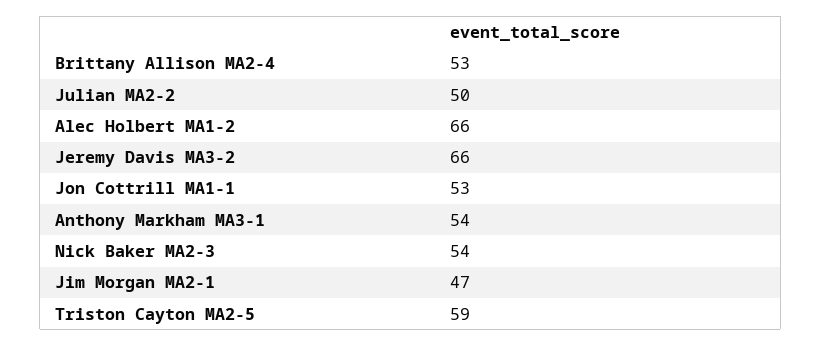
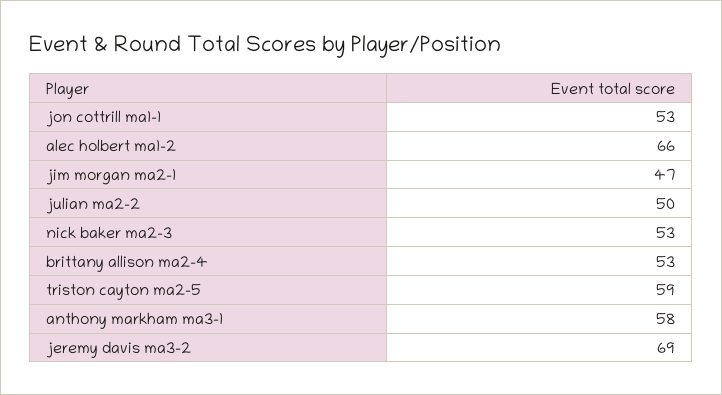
  {
    "Brittany Allison MA2-4": 53,
    "Julian MA2-2": 50,
    "Alec Holbert MA1-2": 66,
-   "Jeremy Davis MA3-2": 66,
+   "Jeremy Davis MA3-2": 69,
    "Jon Cottrill MA1-1": 53,
-   "Anthony Markham MA3-1": 54,
+   "Anthony Markham MA3-1": 58,
-   "Nick Baker MA2-3": 54,
+   "Nick Baker MA2-3": 53,
    "Jim Morgan MA2-1": 47,
    "Triston Cayton MA2-5": 59
  }

